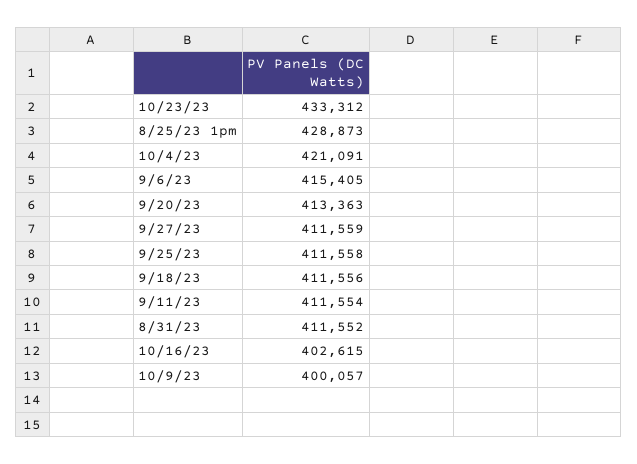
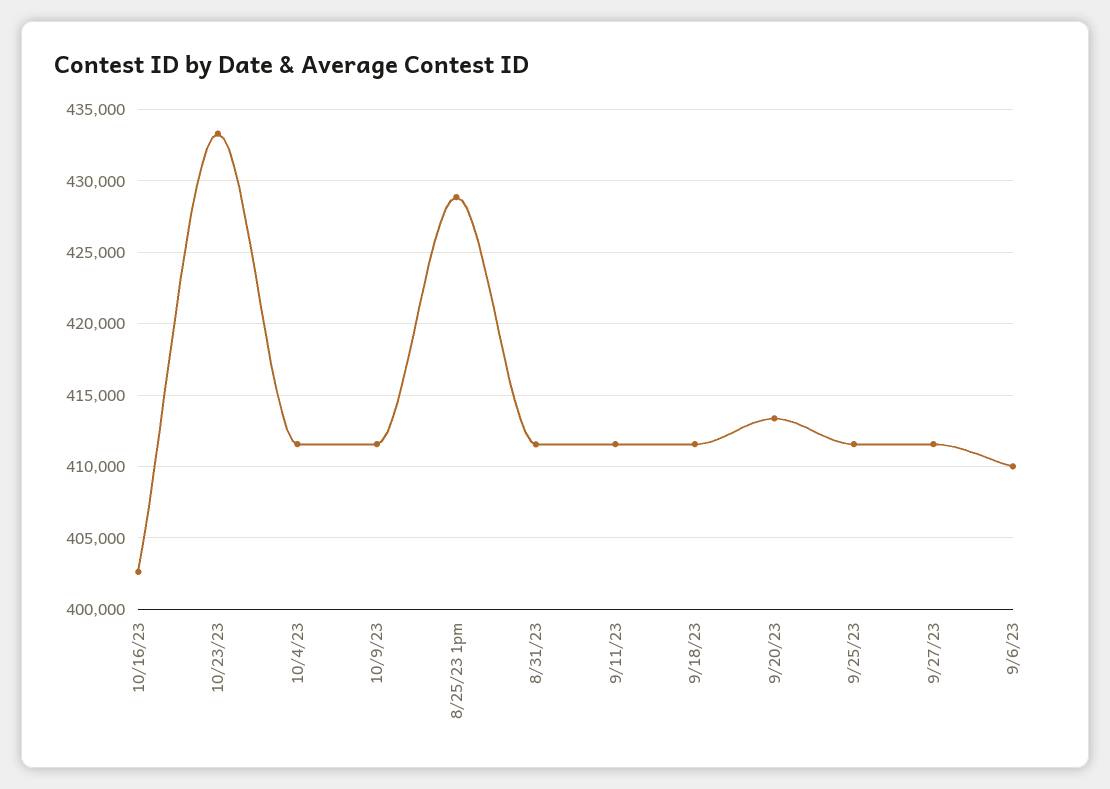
  {
    "10/23/23": 433312,
    "8/25/23 1pm": 428873,
-   "10/4/23": 421091,
+   "10/4/23": 411500,
-   "9/6/23": 415405,
+   "9/6/23": 410000,
    "9/20/23": 413363,
    "9/27/23": 411559,
    "9/25/23": 411558,
    "9/18/23": 411556,
    "9/11/23": 411554,
    "8/31/23": 411552,
    "10/16/23": 402615,
-   "10/9/23": 400057
+   "10/9/23": 411500
  }

